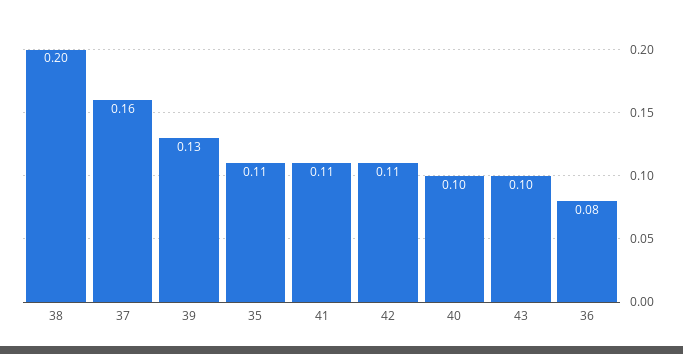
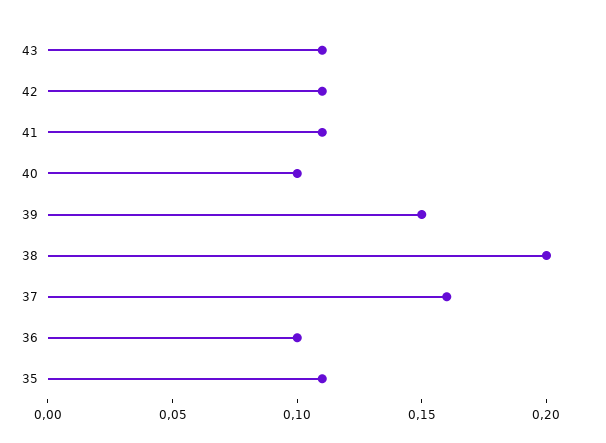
  {
    "38": 0.2,
    "37": 0.16,
-   "39": 0.13,
+   "39": 0.15,
    "35": 0.11,
    "41": 0.11,
    "42": 0.11,
    "40": 0.1,
-   "43": 0.1,
+   "43": 0.11,
-   "36": 0.08
+   "36": 0.1
  }

